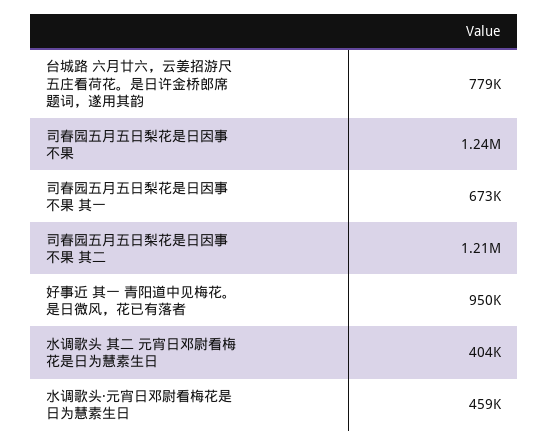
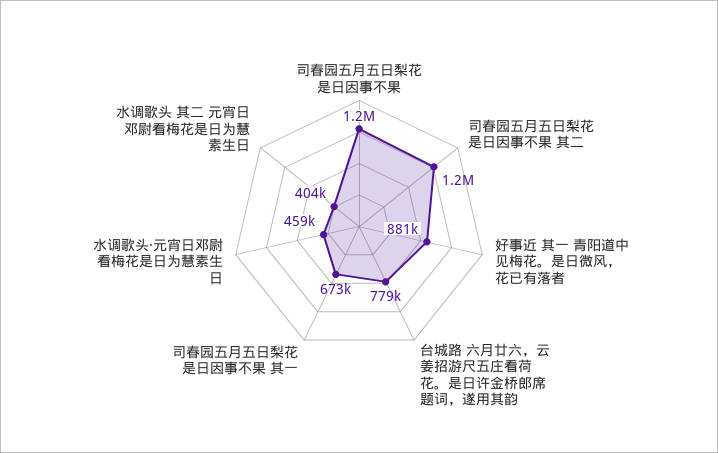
  {
    "台城路 六月廿六，云姜招游尺五庄看荷花。是日许金桥郎席题词，遂用其韵": 779000,
    "司春园五月五日梨花是日因事不果": 1240000,
    "司春园五月五日梨花是日因事不果 其一": 673000,
    "司春园五月五日梨花是日因事不果 其二": 1210000,
-   "好事近 其一 青阳道中见梅花。是日微风，花已有落者": 950000,
+   "好事近 其一 青阳道中见梅花。是日微风，花已有落者": 881000,
    "水调歌头 其二 元宵日邓尉看梅花是日为慧素生日": 404000,
    "水调歌头·元宵日邓尉看梅花是日为慧素生日": 459000
  }

